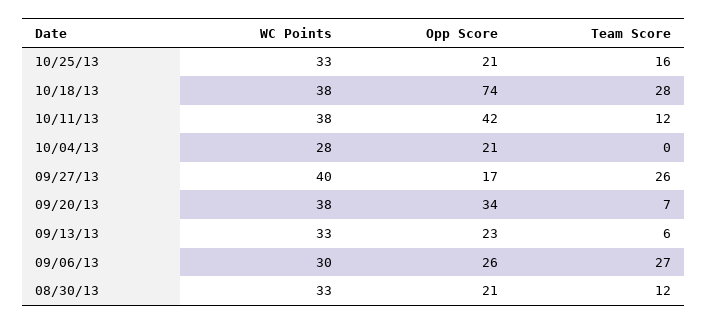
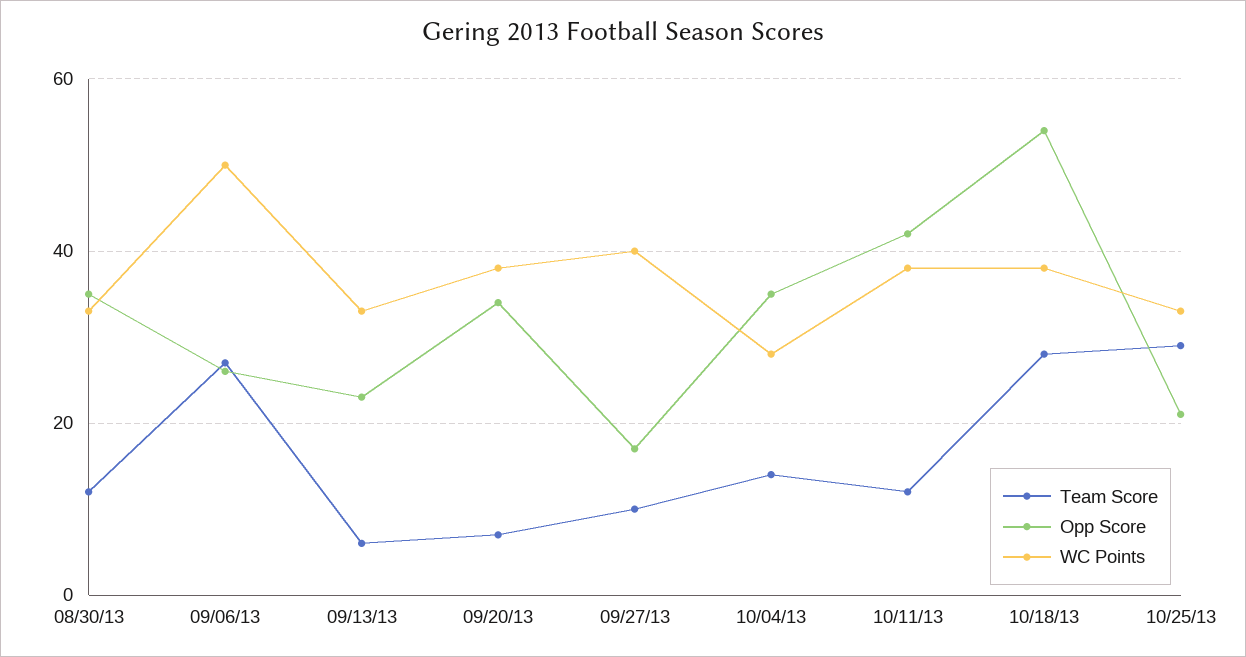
  {
    "WC Points": {
      "10/25/13": 33,
      "10/18/13": 38,
      "10/11/13": 38,
      "10/04/13": 28,
      "09/27/13": 40,
      "09/20/13": 38,
      "09/13/13": 33,
-     "09/06/13": 30,
+     "09/06/13": 50,
      "08/30/13": 33
    },
    "Opp Score": {
      "10/25/13": 21,
-     "10/18/13": 74,
+     "10/18/13": 55,
      "10/11/13": 42,
-     "10/04/13": 21,
+     "10/04/13": 35,
      "09/27/13": 17,
      "09/20/13": 34,
      "09/13/13": 23,
      "09/06/13": 26,
-     "08/30/13": 21
+     "08/30/13": 35
    },
    "Team Score": {
-     "10/25/13": 16,
+     "10/25/13": 30,
      "10/18/13": 28,
      "10/11/13": 12,
-     "10/04/13": 0,
+     "10/04/13": 15,
-     "09/27/13": 26,
+     "09/27/13": 10,
      "09/20/13": 7,
      "09/13/13": 6,
      "09/06/13": 27,
      "08/30/13": 12
    }
  }

